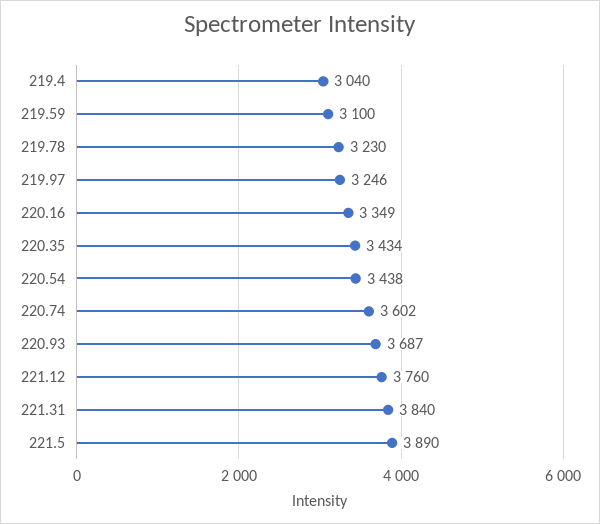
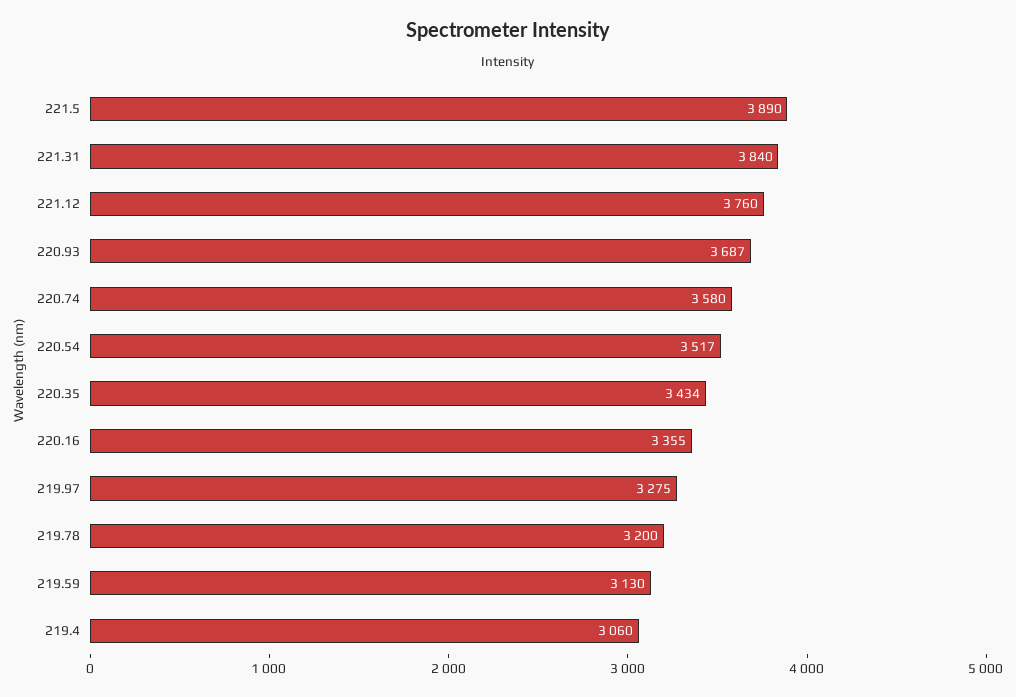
  {
-   "219.4": 3040,
+   "219.4": 3060,
-   "219.59": 3100,
+   "219.59": 3130,
-   "219.78": 3230,
+   "219.78": 3200,
-   "219.97": 3246,
+   "219.97": 3275,
-   "220.16": 3349,
+   "220.16": 3355,
    "220.35": 3434,
-   "220.54": 3438,
+   "220.54": 3517,
-   "220.74": 3602,
+   "220.74": 3580,
    "220.93": 3687,
    "221.12": 3760,
    "221.31": 3840,
    "221.5": 3890
  }

